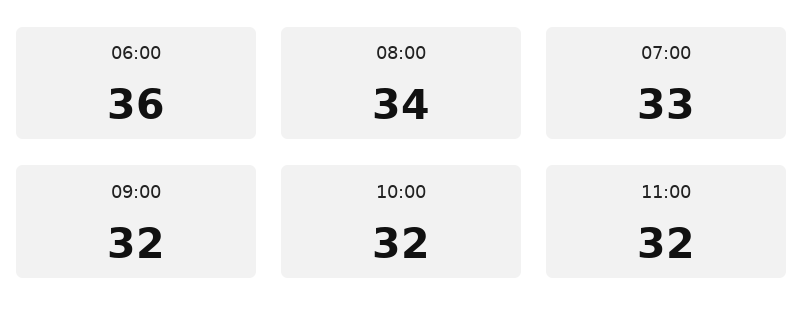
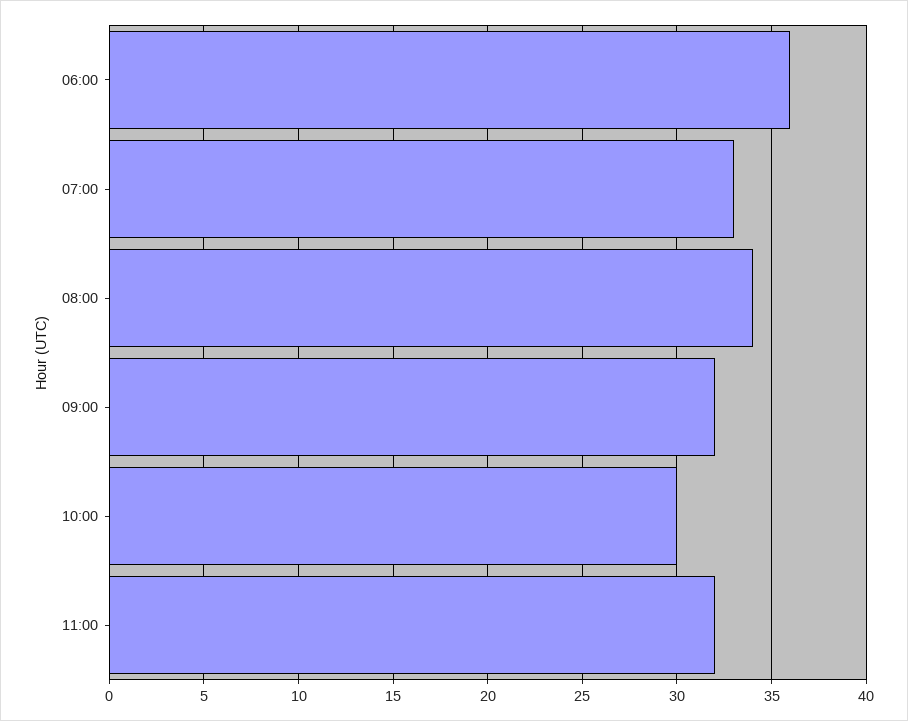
  {
    "06:00": 36,
    "08:00": 34,
    "07:00": 33,
    "09:00": 32,
-   "10:00": 32,
+   "10:00": 30,
    "11:00": 32
  }

